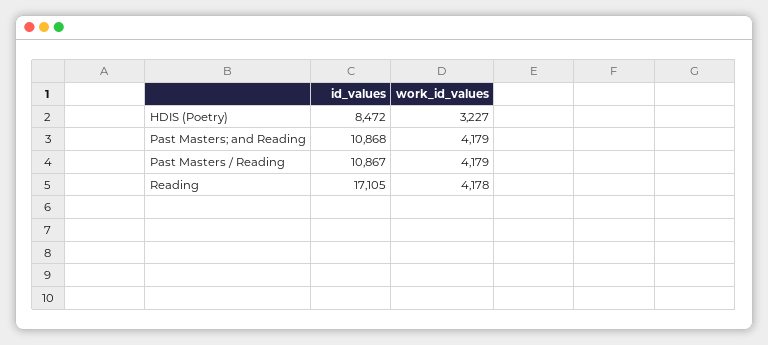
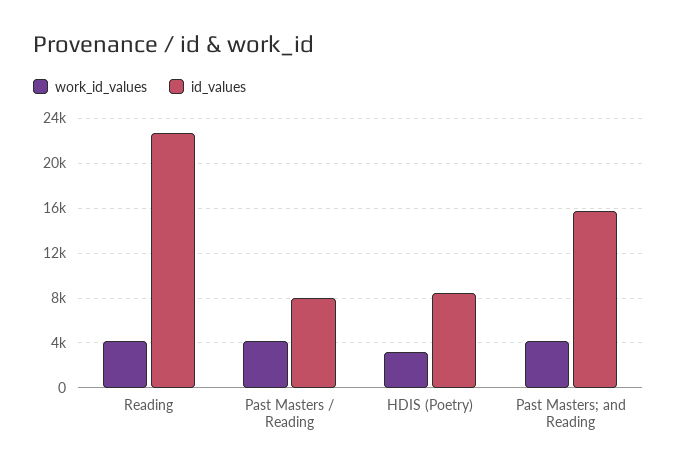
  {
    "id_values": {
      "HDIS (Poetry)": 8472,
-     "Past Masters; and Reading": 10868,
+     "Past Masters; and Reading": 16000,
-     "Past Masters / Reading": 10867,
+     "Past Masters / Reading": 8000,
-     "Reading": 17105
+     "Reading": 23000
    },
    "work_id_values": {
      "HDIS (Poetry)": 3227,
      "Past Masters; and Reading": 4179,
      "Past Masters / Reading": 4179,
      "Reading": 4178
    }
  }

